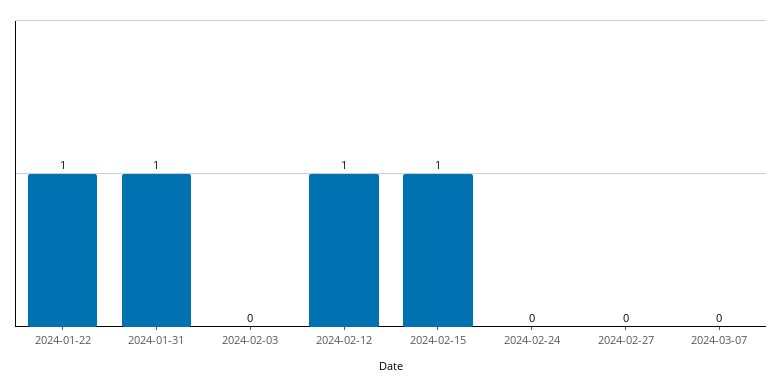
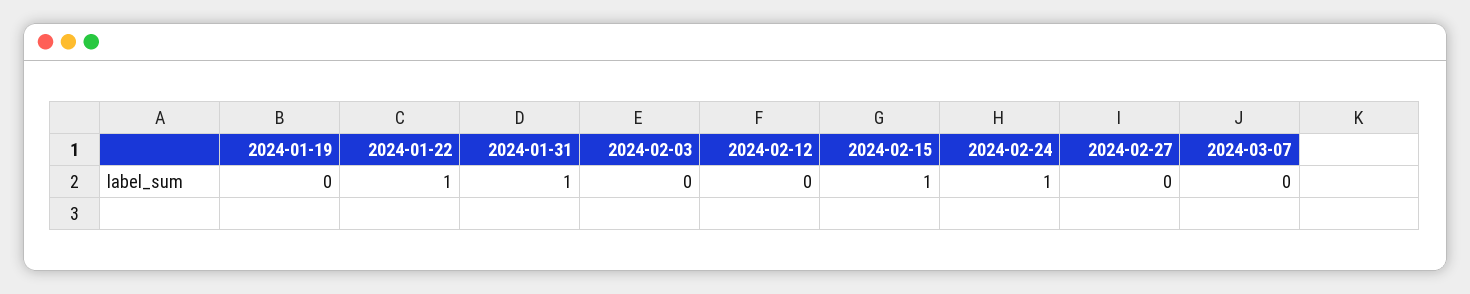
  {
    "2024-01-22": 1,
    "2024-01-31": 1,
    "2024-02-03": 0,
-   "2024-02-12": 1,
+   "2024-02-12": 0,
    "2024-02-15": 1,
-   "2024-02-24": 0,
+   "2024-02-24": 1,
    "2024-02-27": 0,
-   "2024-03-07": 0
+   "2024-03-07": 0,
+   "2024-01-19": 0
  }

